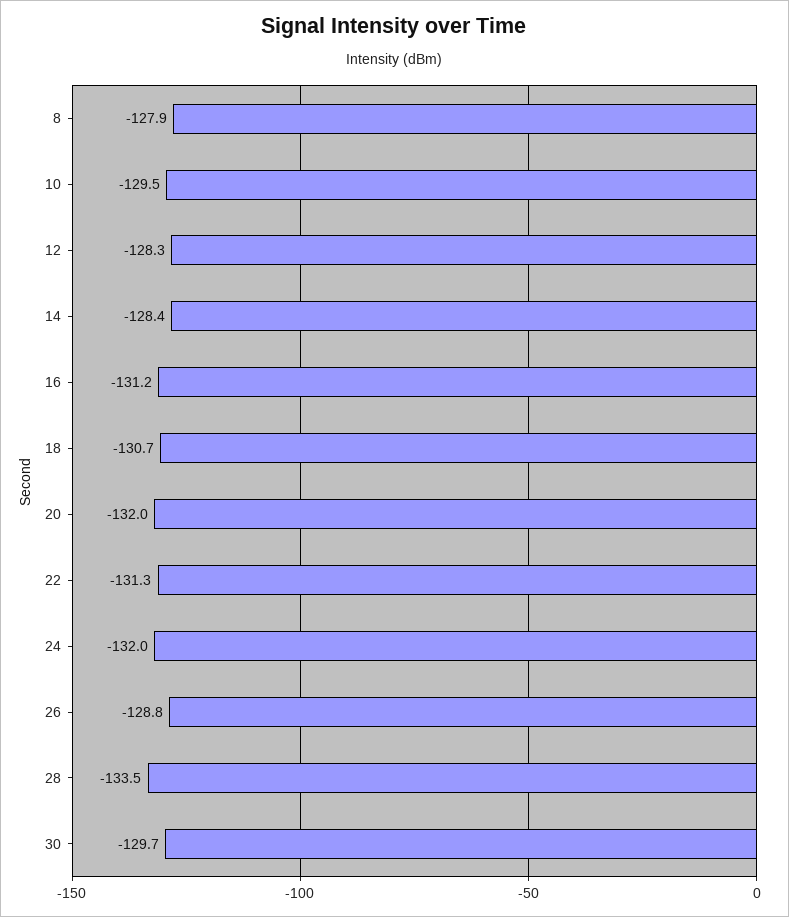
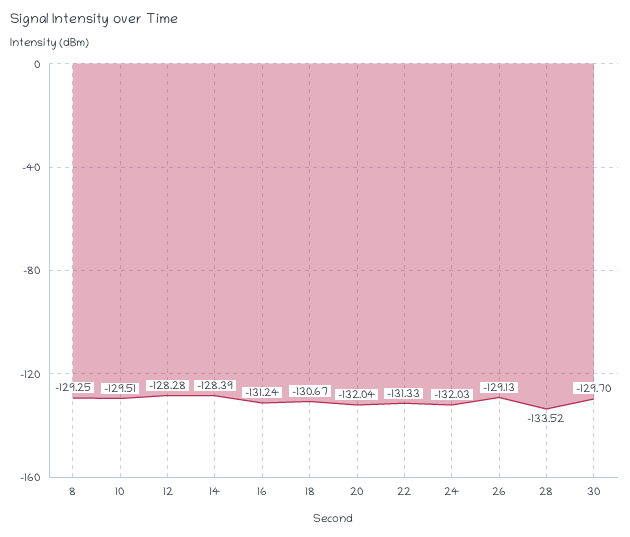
  {
-   "8": -127.9,
+   "8": -129.25,
    "10": -129.51,
    "12": -128.28,
    "14": -128.39,
    "16": -131.24,
    "18": -130.67,
    "20": -132.04,
    "22": -131.33,
    "24": -132.03,
-   "26": -128.8,
+   "26": -129.13,
    "28": -133.52,
    "30": -129.7
  }

